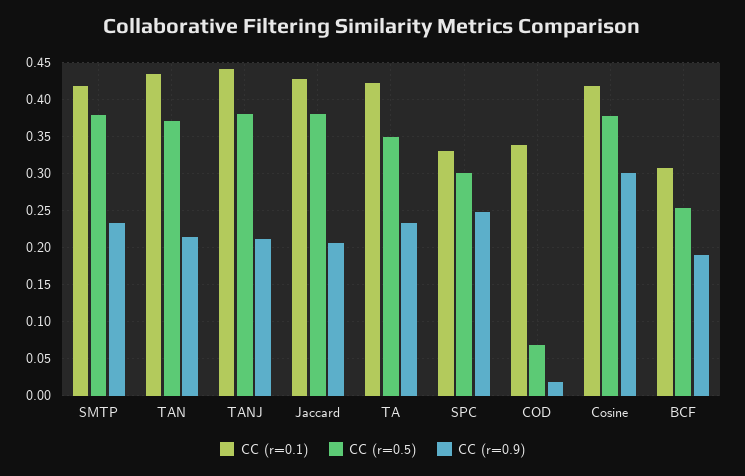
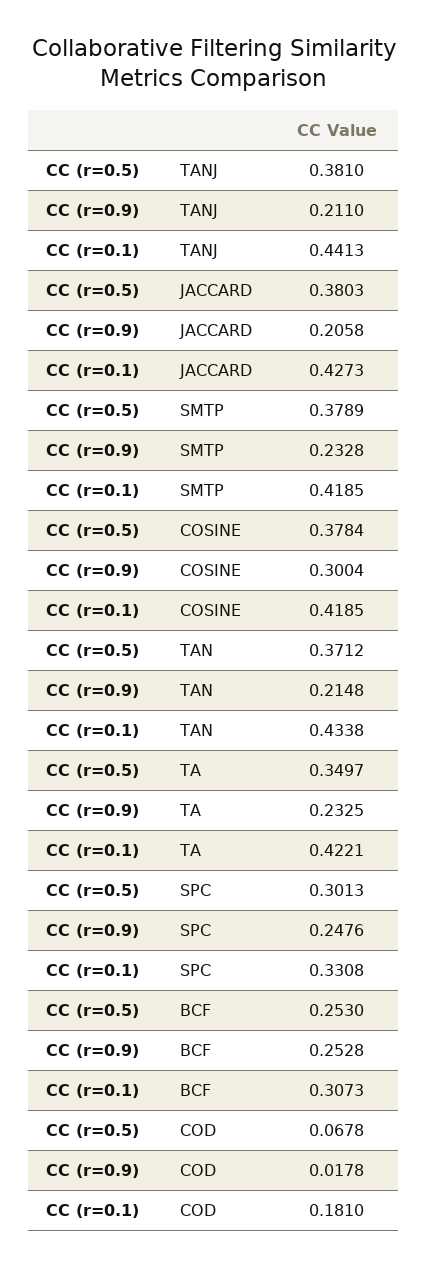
  {
    "CC (r=0.1)": {
      "SMTP": 0.4185,
      "TAN": 0.4338,
      "TANJ": 0.4413,
      "Jaccard": 0.4273,
      "TA": 0.4221,
      "SPC": 0.3308,
-     "COD": 0.34,
+     "COD": 0.181,
      "Cosine": 0.4185,
      "BCF": 0.3073
    },
    "CC (r=0.5)": {
      "SMTP": 0.3789,
      "TAN": 0.3712,
      "TANJ": 0.381,
      "Jaccard": 0.3803,
      "TA": 0.3497,
      "SPC": 0.3013,
      "COD": 0.0678,
      "Cosine": 0.3784,
      "BCF": 0.253
    },
    "CC (r=0.9)": {
      "SMTP": 0.2328,
      "TAN": 0.2148,
      "TANJ": 0.211,
      "Jaccard": 0.2058,
      "TA": 0.2325,
      "SPC": 0.2476,
      "COD": 0.0178,
      "Cosine": 0.3004,
-     "BCF": 0.19
+     "BCF": 0.2528
    }
  }

